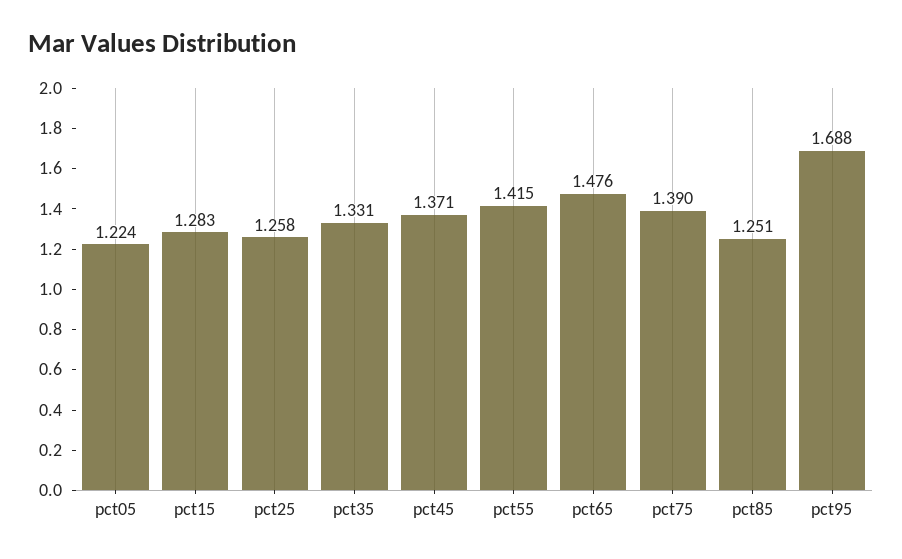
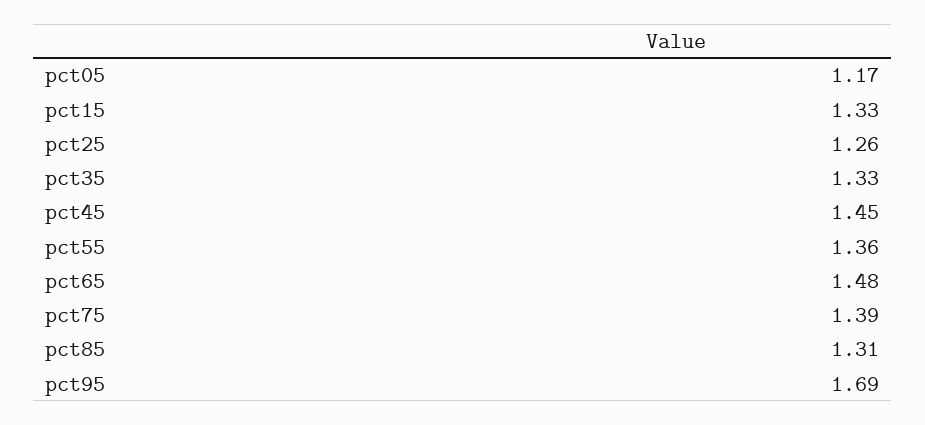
  {
-   "pct05": 1.224,
+   "pct05": 1.17,
-   "pct15": 1.283,
+   "pct15": 1.33,
    "pct25": 1.258,
    "pct35": 1.331,
-   "pct45": 1.371,
+   "pct45": 1.45,
-   "pct55": 1.415,
+   "pct55": 1.36,
    "pct65": 1.476,
    "pct75": 1.39,
-   "pct85": 1.251,
+   "pct85": 1.31,
    "pct95": 1.688
  }

